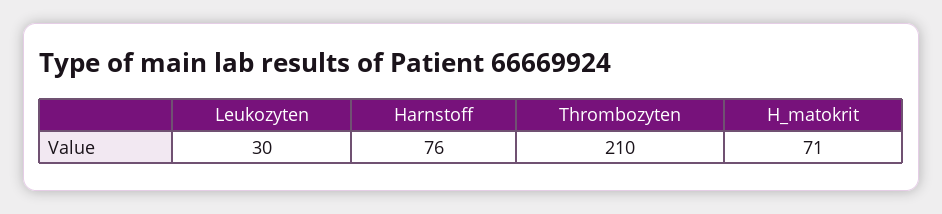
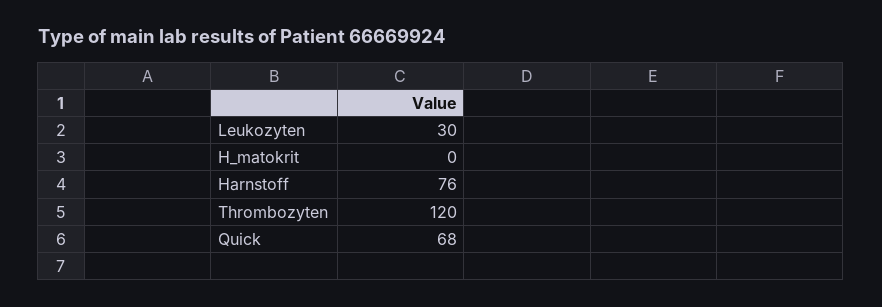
  {
    "Leukozyten": 30,
    "Harnstoff": 76,
-   "Thrombozyten": 210,
+   "Thrombozyten": 120,
-   "H_matokrit": 71
+   "H_matokrit": 0,
+   "Quick": 68
  }

